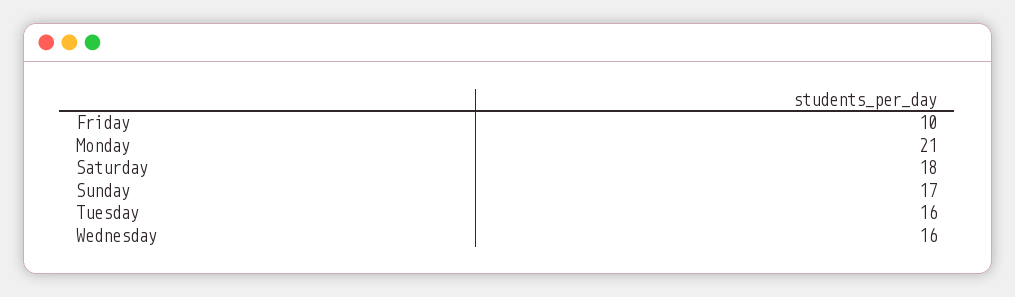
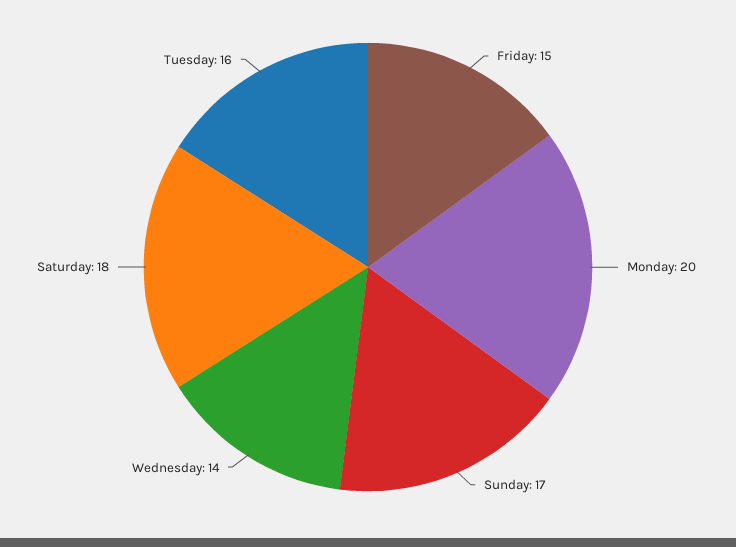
  {
-   "Friday": 10,
+   "Friday": 15,
-   "Monday": 21,
+   "Monday": 20,
    "Saturday": 18,
    "Sunday": 17,
    "Tuesday": 16,
-   "Wednesday": 16
+   "Wednesday": 14
  }

